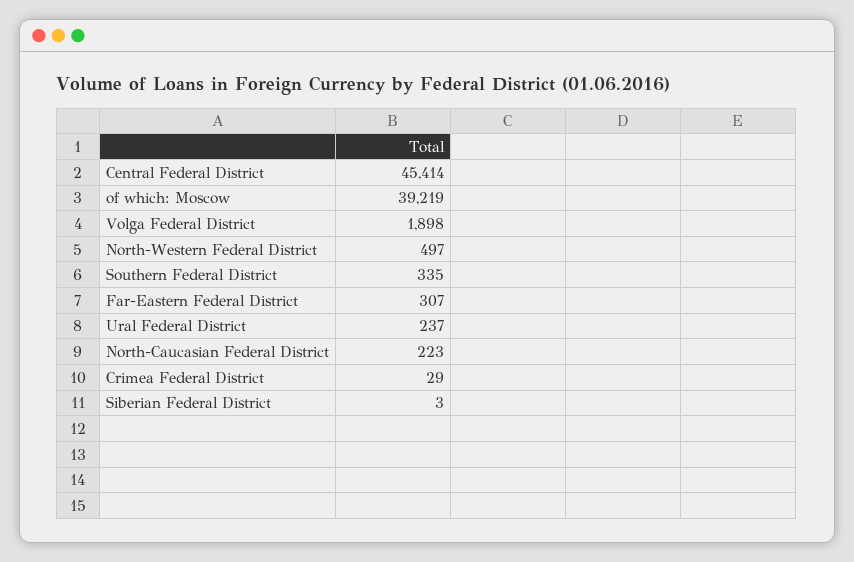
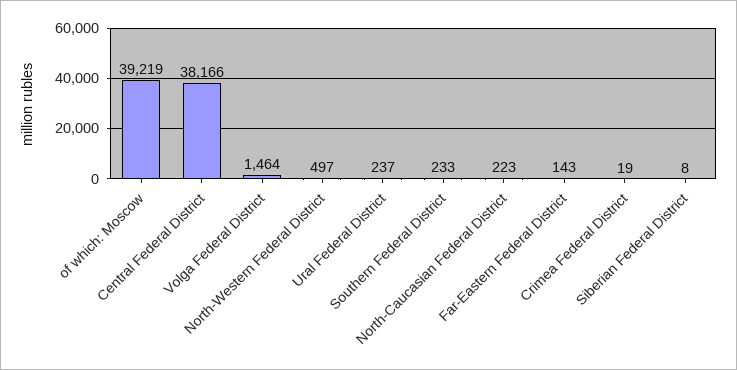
  {
-   "Central Federal District": 45414,
+   "Central Federal District": 38166,
    "of which: Moscow": 39219,
-   "Volga Federal District": 1898,
+   "Volga Federal District": 1464,
    "North-Western Federal District": 497,
-   "Southern Federal District": 335,
+   "Southern Federal District": 233,
-   "Far-Eastern Federal District": 307,
+   "Far-Eastern Federal District": 143,
    "Ural Federal District": 237,
    "North-Caucasian Federal District": 223,
-   "Crimea Federal District": 29,
+   "Crimea Federal District": 19,
-   "Siberian Federal District": 3
+   "Siberian Federal District": 8
  }

